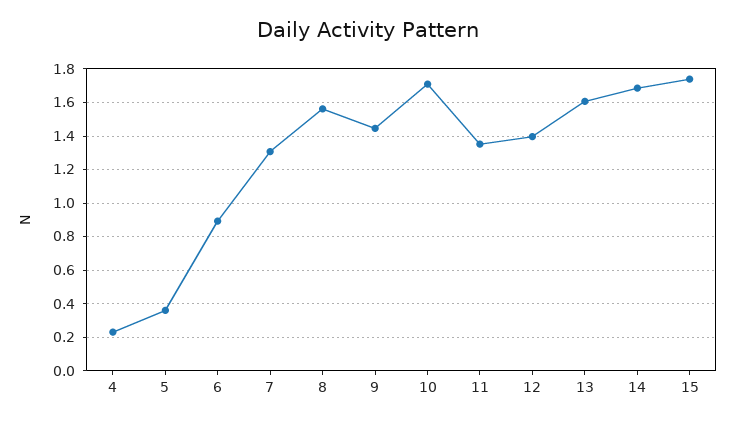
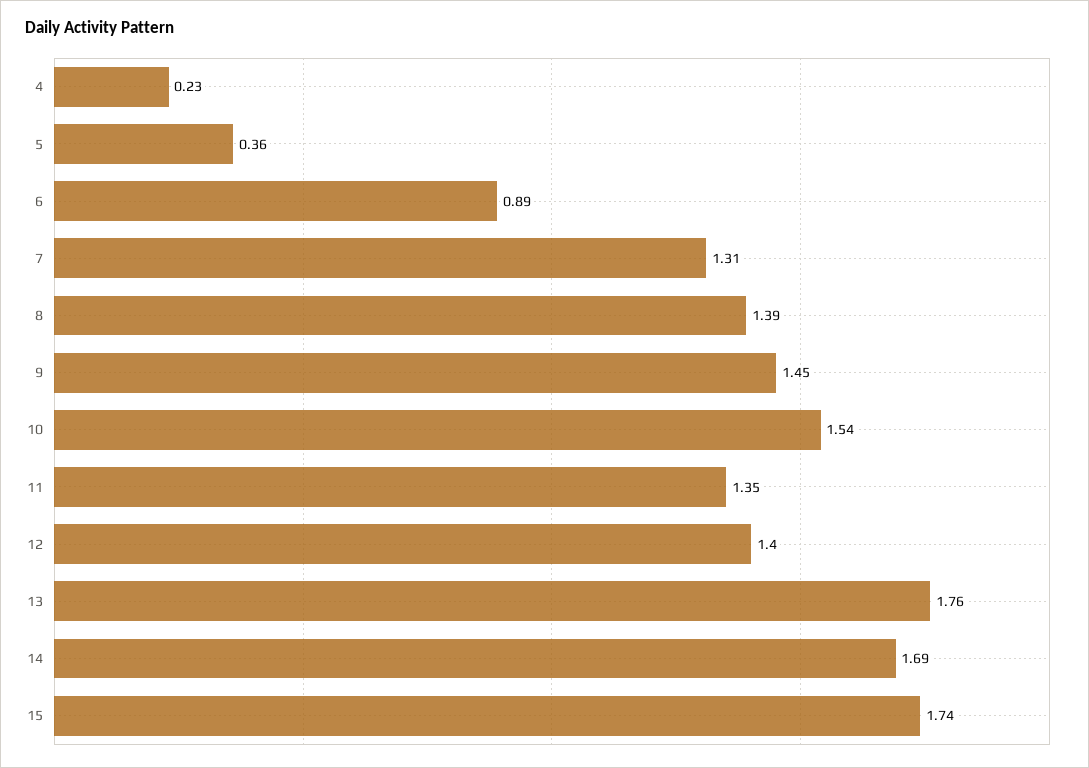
  {
    "4": 0.23,
    "5": 0.36,
    "6": 0.89,
    "7": 1.31,
-   "8": 1.55,
+   "8": 1.39,
    "9": 1.45,
-   "10": 1.7,
+   "10": 1.54,
    "11": 1.35,
    "12": 1.4,
-   "13": 1.6,
+   "13": 1.76,
    "14": 1.69,
    "15": 1.74
  }

